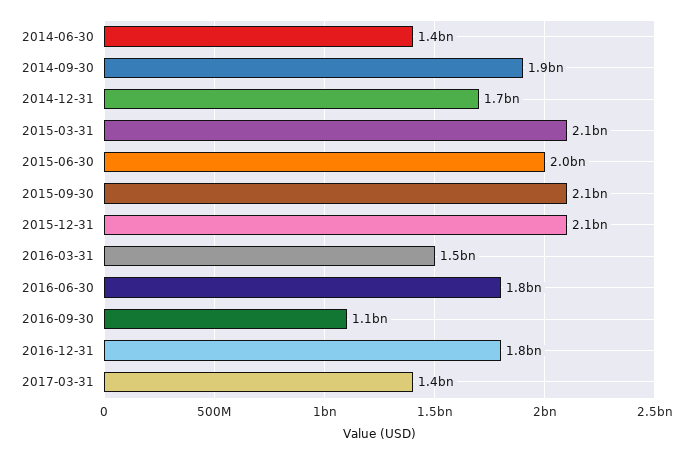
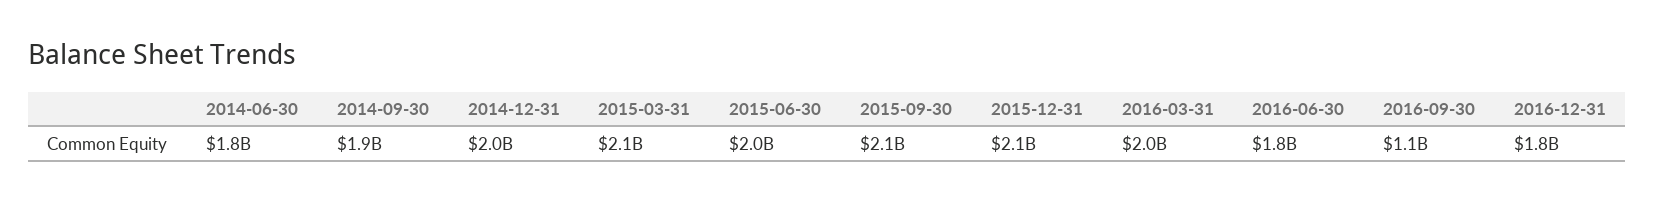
  {
-   "2014-06-30": 1400000000,
+   "2014-06-30": 1800000000,
    "2014-09-30": 1900000000,
-   "2014-12-31": 1700000000,
+   "2014-12-31": 2000000000,
    "2015-03-31": 2100000000,
    "2015-06-30": 2000000000,
    "2015-09-30": 2100000000,
    "2015-12-31": 2100000000,
-   "2016-03-31": 1500000000,
+   "2016-03-31": 2000000000,
    "2016-06-30": 1800000000,
    "2016-09-30": 1100000000,
-   "2016-12-31": 1800000000,
+   "2016-12-31": 1800000000
-   "2017-03-31": 1400000000
  }

